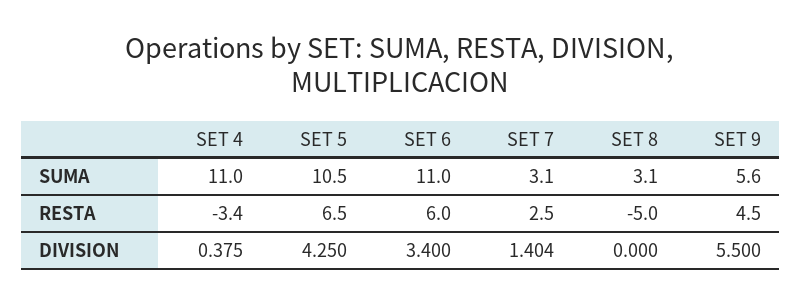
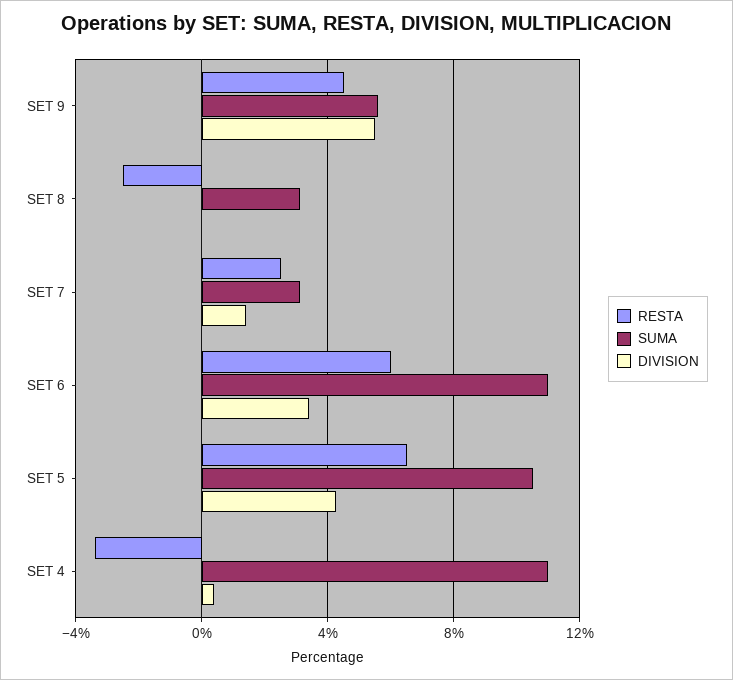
  {
    "SUMA": {
      "SET 4": 11,
      "SET 5": 10.5,
      "SET 6": 11,
      "SET 7": 3.1,
      "SET 8": 3.1,
      "SET 9": 5.6
    },
    "RESTA": {
      "SET 4": -3.4,
      "SET 5": 6.5,
      "SET 6": 6,
      "SET 7": 2.5,
-     "SET 8": -5,
+     "SET 8": -2.5,
      "SET 9": 4.5
    },
    "DIVISION": {
      "SET 4": 0.375,
      "SET 5": 4.25,
      "SET 6": 3.4,
      "SET 7": 1.404,
      "SET 8": 0,
      "SET 9": 5.5
    }
  }

